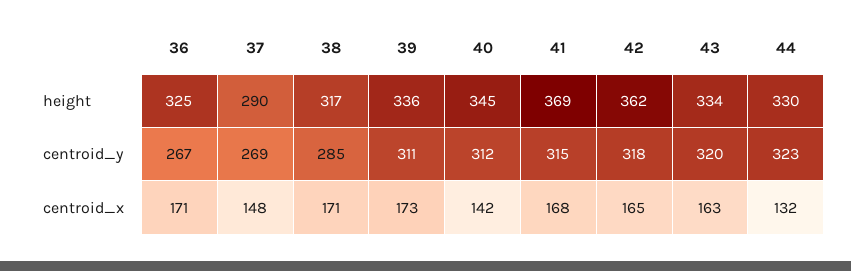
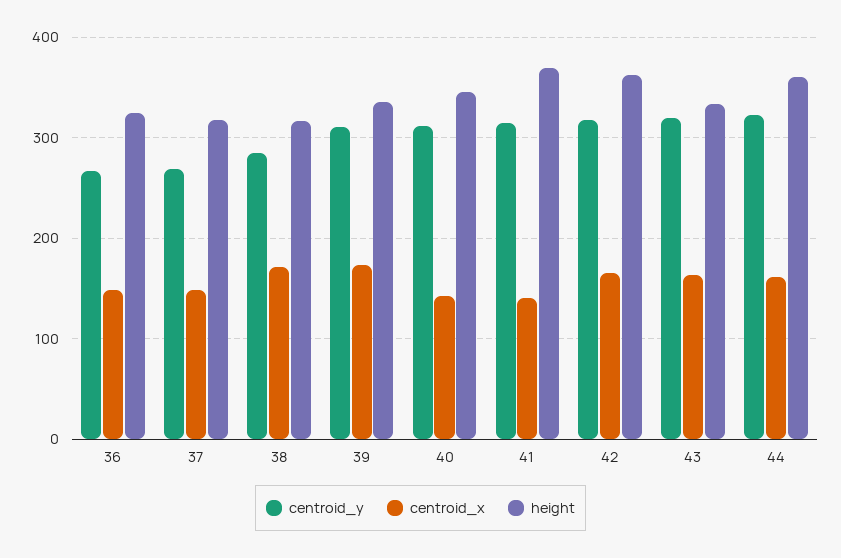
  {
    "height": {
      "36": 325,
-     "37": 290,
+     "37": 320,
      "38": 317,
      "39": 336,
      "40": 345,
      "41": 369,
      "42": 362,
      "43": 334,
-     "44": 330
+     "44": 360
    },
    "centroid_y": {
      "36": 267,
      "37": 269,
      "38": 285,
      "39": 311,
      "40": 312,
      "41": 315,
      "42": 318,
      "43": 320,
      "44": 323
    },
    "centroid_x": {
-     "36": 171,
+     "36": 150,
      "37": 148,
      "38": 171,
      "39": 173,
      "40": 142,
-     "41": 168,
+     "41": 140,
      "42": 165,
      "43": 163,
-     "44": 132
+     "44": 160
    }
  }

